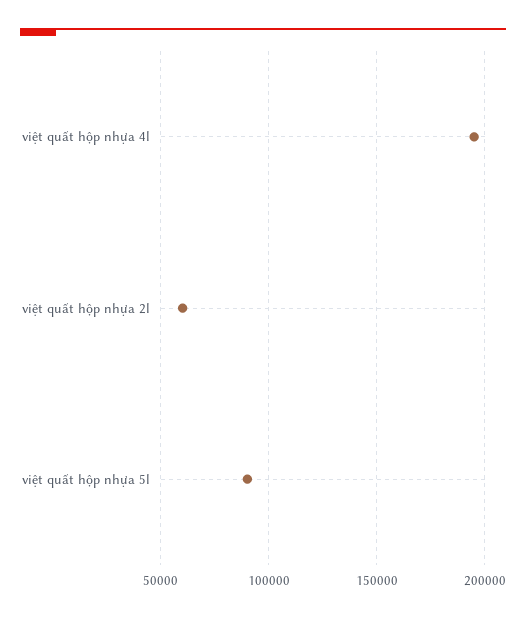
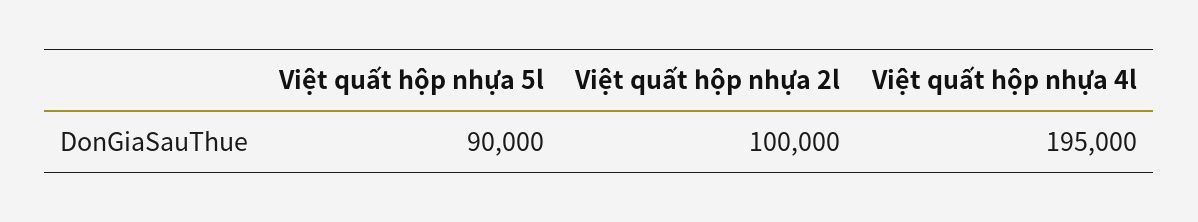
  {
    "việt quất hộp nhựa 4l": 195000,
-   "việt quất hộp nhựa 2l": 60000,
+   "việt quất hộp nhựa 2l": 100000,
    "việt quất hộp nhựa 5l": 90000
  }

